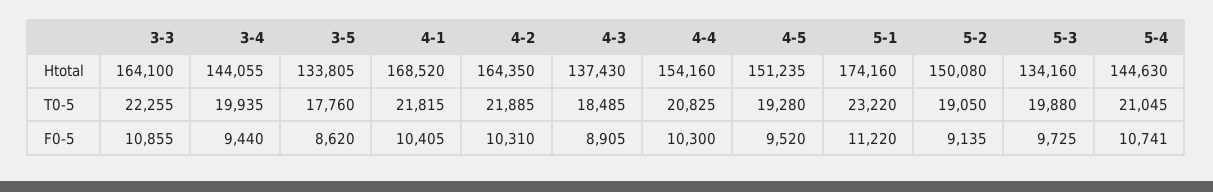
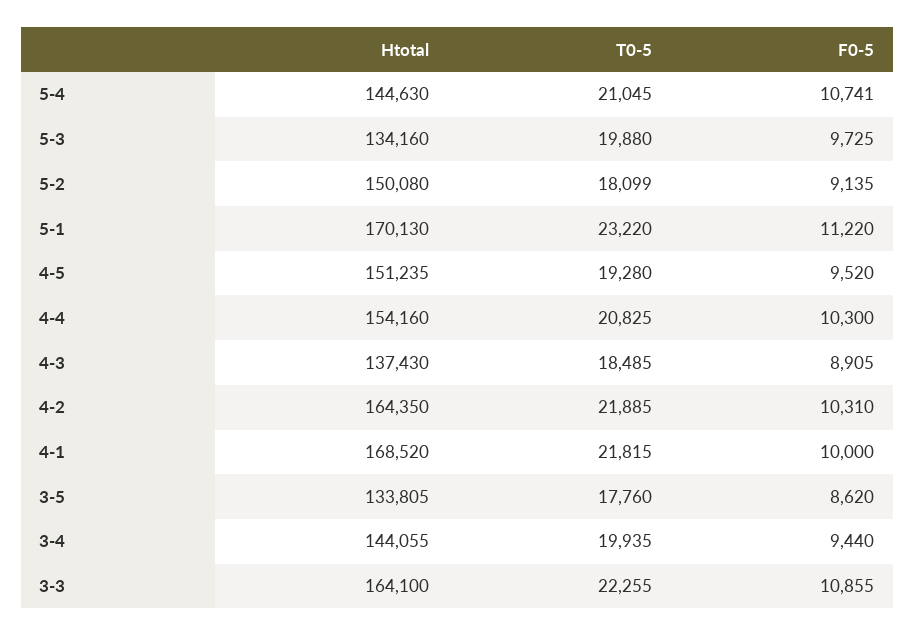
  {
    "3-3": {
      "Htotal": 164100,
      "T0-5": 22255,
      "F0-5": 10855
    },
    "3-4": {
      "Htotal": 144055,
      "T0-5": 19935,
      "F0-5": 9440
    },
    "3-5": {
      "Htotal": 133805,
      "T0-5": 17760,
      "F0-5": 8620
    },
    "4-1": {
      "Htotal": 168520,
      "T0-5": 21815,
-     "F0-5": 10405
+     "F0-5": 10000
    },
    "4-2": {
      "Htotal": 164350,
      "T0-5": 21885,
      "F0-5": 10310
    },
    "4-3": {
      "Htotal": 137430,
      "T0-5": 18485,
      "F0-5": 8905
    },
    "4-4": {
      "Htotal": 154160,
      "T0-5": 20825,
      "F0-5": 10300
    },
    "4-5": {
      "Htotal": 151235,
      "T0-5": 19280,
      "F0-5": 9520
    },
    "5-1": {
-     "Htotal": 174160,
+     "Htotal": 170130,
      "T0-5": 23220,
      "F0-5": 11220
    },
    "5-2": {
      "Htotal": 150080,
-     "T0-5": 19050,
+     "T0-5": 18099,
      "F0-5": 9135
    },
    "5-3": {
      "Htotal": 134160,
      "T0-5": 19880,
      "F0-5": 9725
    },
    "5-4": {
      "Htotal": 144630,
      "T0-5": 21045,
      "F0-5": 10741
    }
  }

